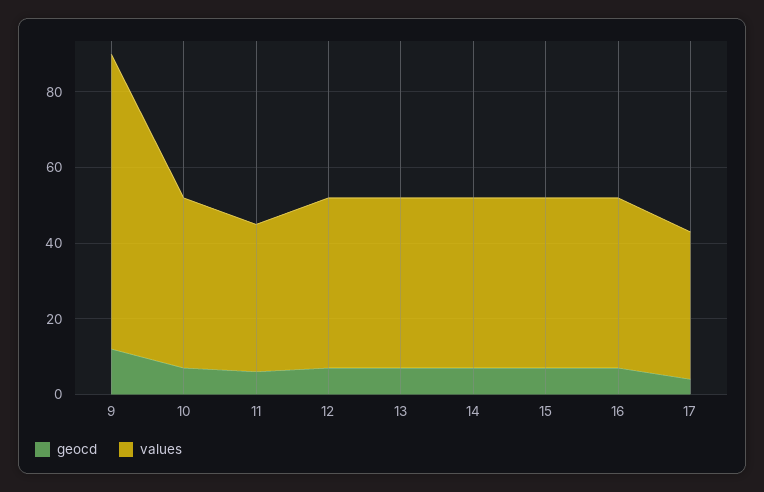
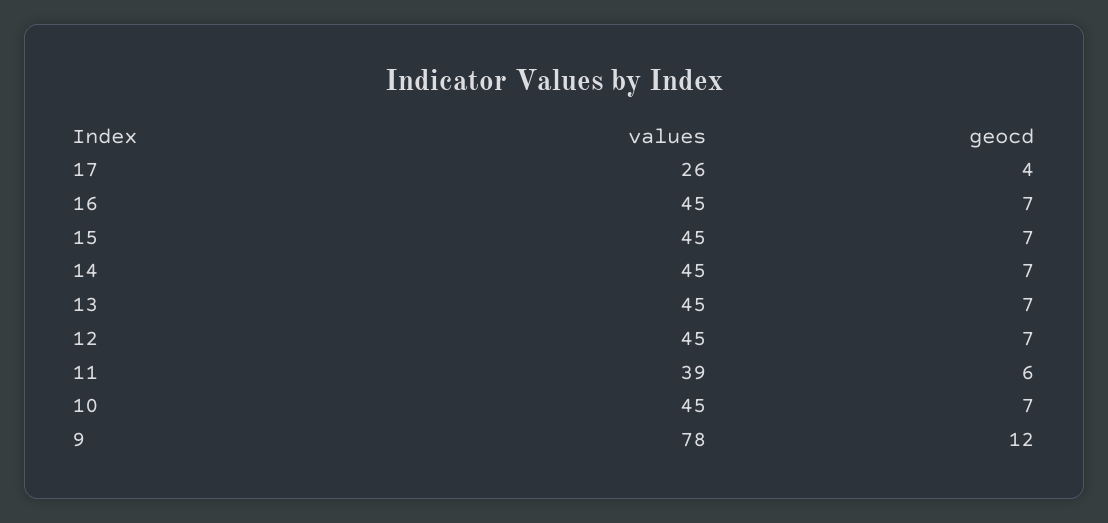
  {
    "geocd": {
      "9": 12,
      "10": 7,
      "11": 6,
      "12": 7,
      "13": 7,
      "14": 7,
      "15": 7,
      "16": 7,
      "17": 4
    },
    "values": {
      "9": 78,
      "10": 45,
      "11": 39,
      "12": 45,
      "13": 45,
      "14": 45,
      "15": 45,
      "16": 45,
-     "17": 40
+     "17": 26
    }
  }

